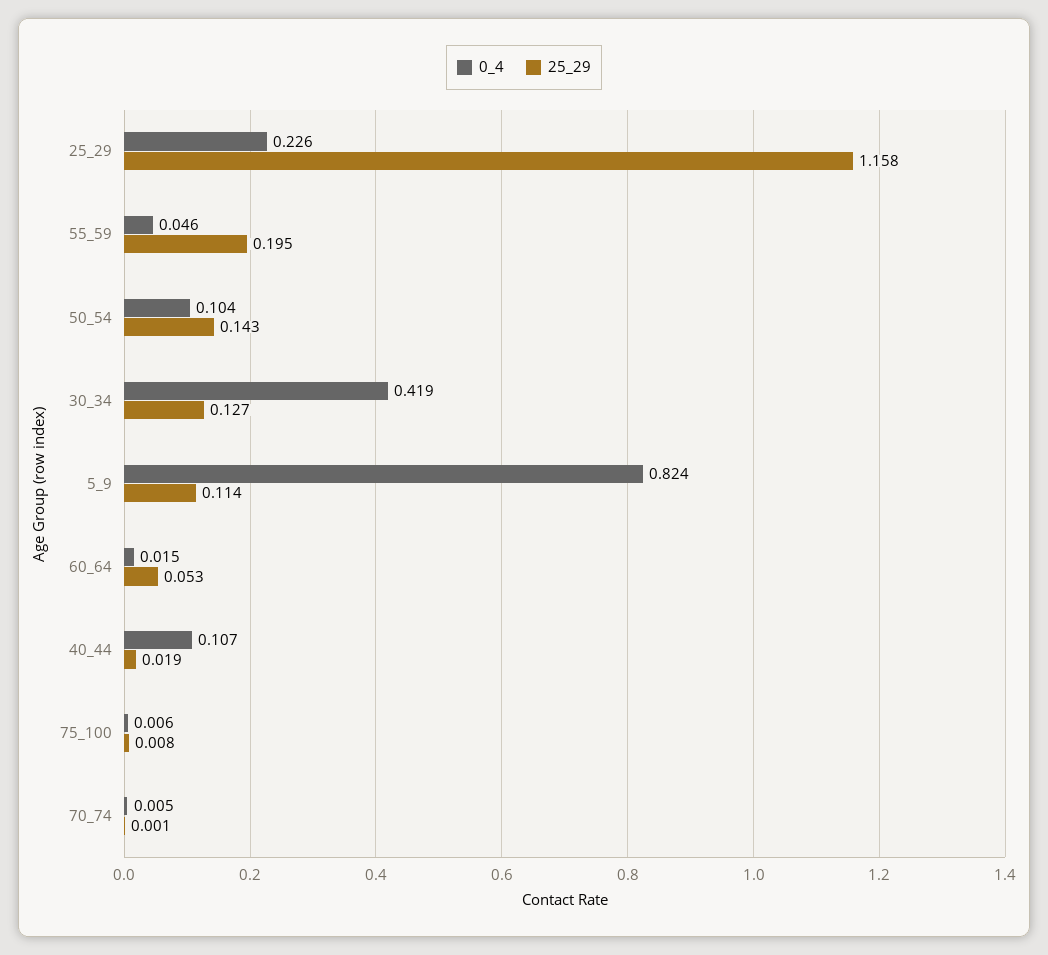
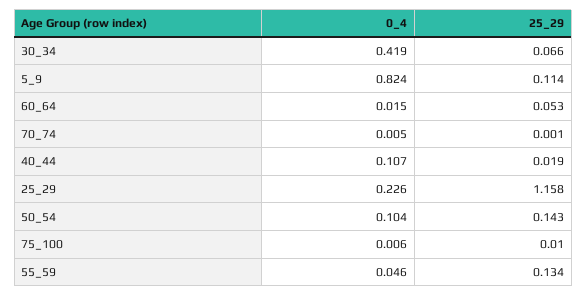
  {
    "0_4": {
      "25_29": 0.226,
      "55_59": 0.046,
      "50_54": 0.104,
      "30_34": 0.419,
      "5_9": 0.824,
      "60_64": 0.015,
      "40_44": 0.107,
      "75_100": 0.006,
      "70_74": 0.005
    },
    "25_29": {
      "25_29": 1.158,
-     "55_59": 0.195,
+     "55_59": 0.134,
      "50_54": 0.143,
-     "30_34": 0.127,
+     "30_34": 0.066,
      "5_9": 0.114,
      "60_64": 0.053,
      "40_44": 0.019,
-     "75_100": 0.008,
+     "75_100": 0.01,
      "70_74": 0.001
    }
  }

